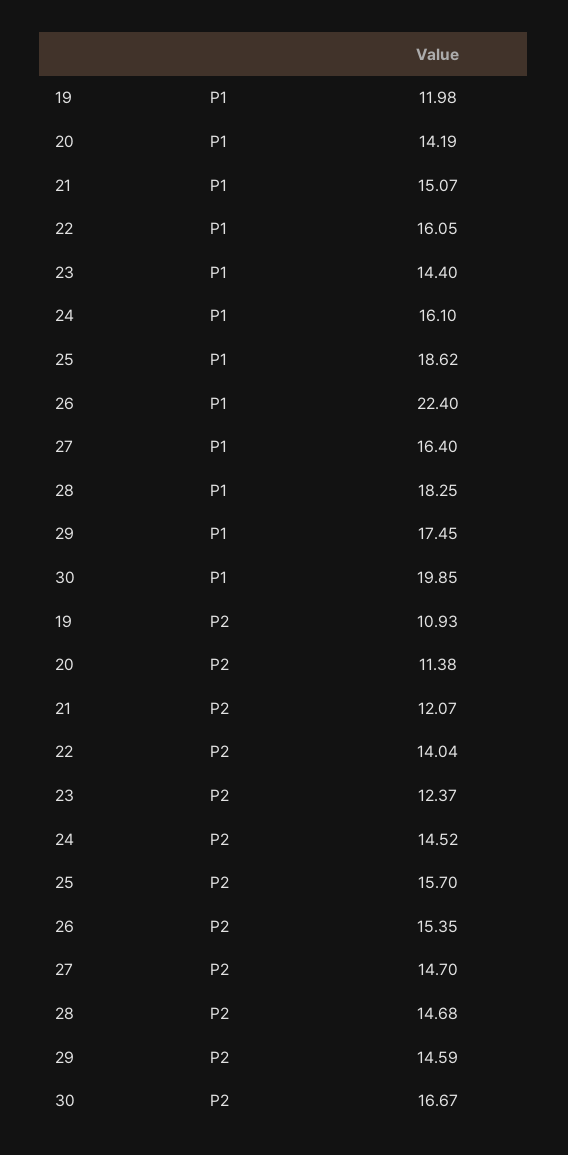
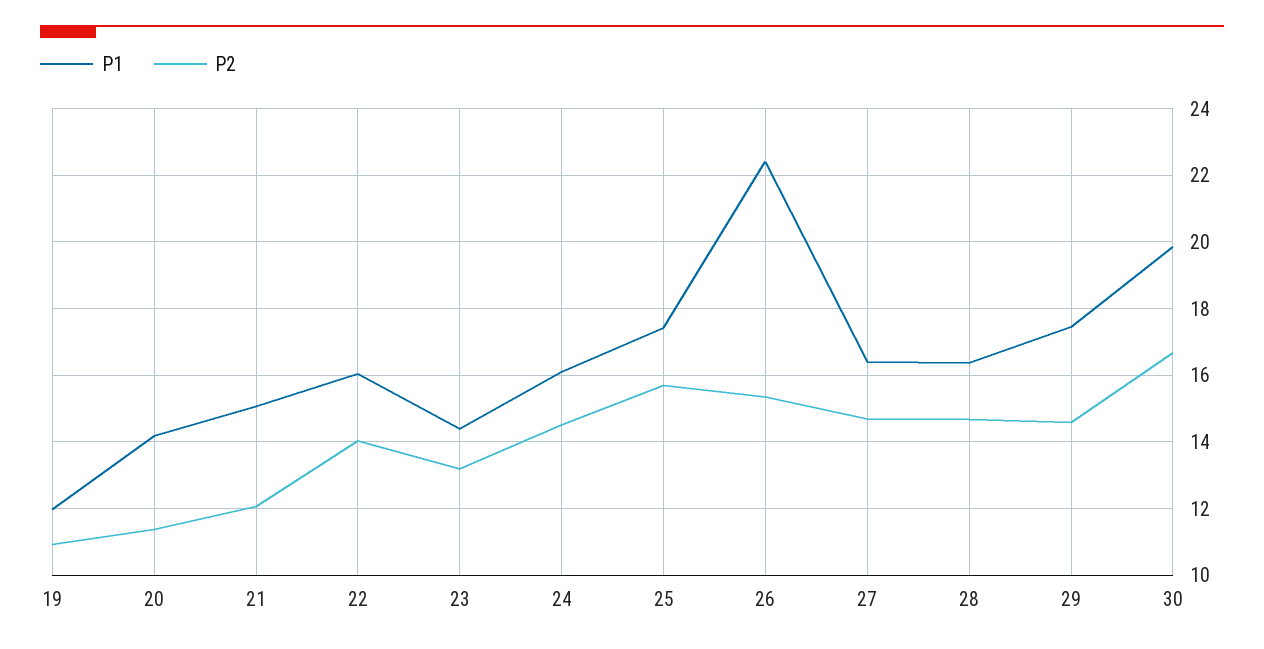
  {
    "P1": {
      "19": 11.98,
      "20": 14.19,
      "21": 15.07,
      "22": 16.05,
      "23": 14.4,
      "24": 16.1,
-     "25": 18.62,
+     "25": 17.4,
      "26": 22.4,
      "27": 16.4,
-     "28": 18.25,
+     "28": 16.4,
      "29": 17.45,
      "30": 19.85
    },
    "P2": {
      "19": 10.93,
      "20": 11.38,
      "21": 12.07,
      "22": 14.04,
-     "23": 12.37,
+     "23": 13.2,
      "24": 14.52,
      "25": 15.7,
      "26": 15.35,
      "27": 14.7,
      "28": 14.68,
      "29": 14.59,
      "30": 16.67
    }
  }

